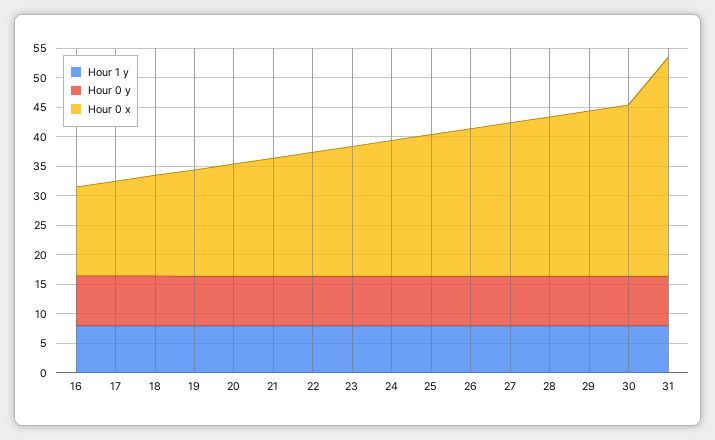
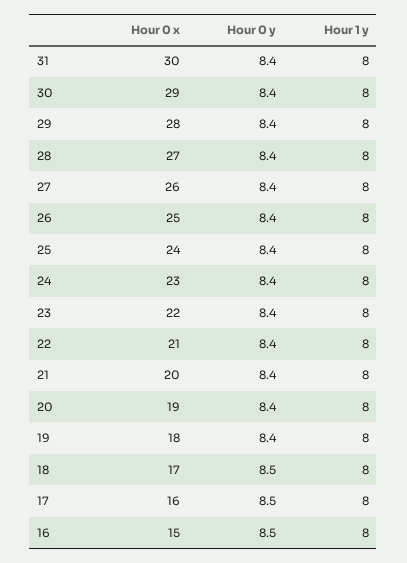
  {
    "Hour 1 y": {
      "16": 8,
      "17": 8,
      "18": 8,
      "19": 8,
      "20": 8,
      "21": 8,
      "22": 8,
      "23": 8,
      "24": 8,
      "25": 8,
      "26": 8,
      "27": 8,
      "28": 8,
      "29": 8,
      "30": 8,
      "31": 8
    },
    "Hour 0 y": {
      "16": 8.5,
      "17": 8.5,
      "18": 8.5,
      "19": 8.4,
      "20": 8.4,
      "21": 8.4,
      "22": 8.4,
      "23": 8.4,
      "24": 8.4,
      "25": 8.4,
      "26": 8.4,
      "27": 8.4,
      "28": 8.4,
      "29": 8.4,
      "30": 8.4,
      "31": 8.4
    },
    "Hour 0 x": {
      "16": 15,
      "17": 16,
      "18": 17,
      "19": 18,
      "20": 19,
      "21": 20,
      "22": 21,
      "23": 22,
      "24": 23,
      "25": 24,
      "26": 25,
      "27": 26,
      "28": 27,
      "29": 28,
      "30": 29,
-     "31": 37.5
+     "31": 30
    }
  }

